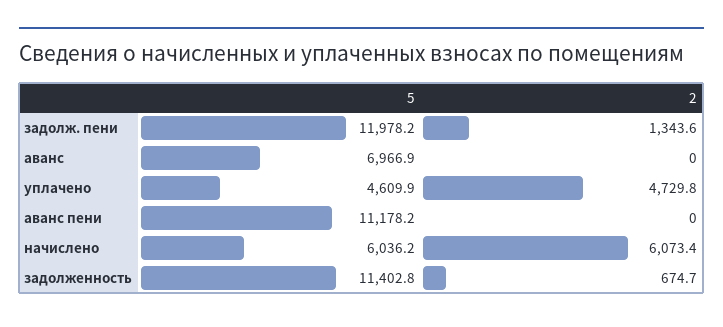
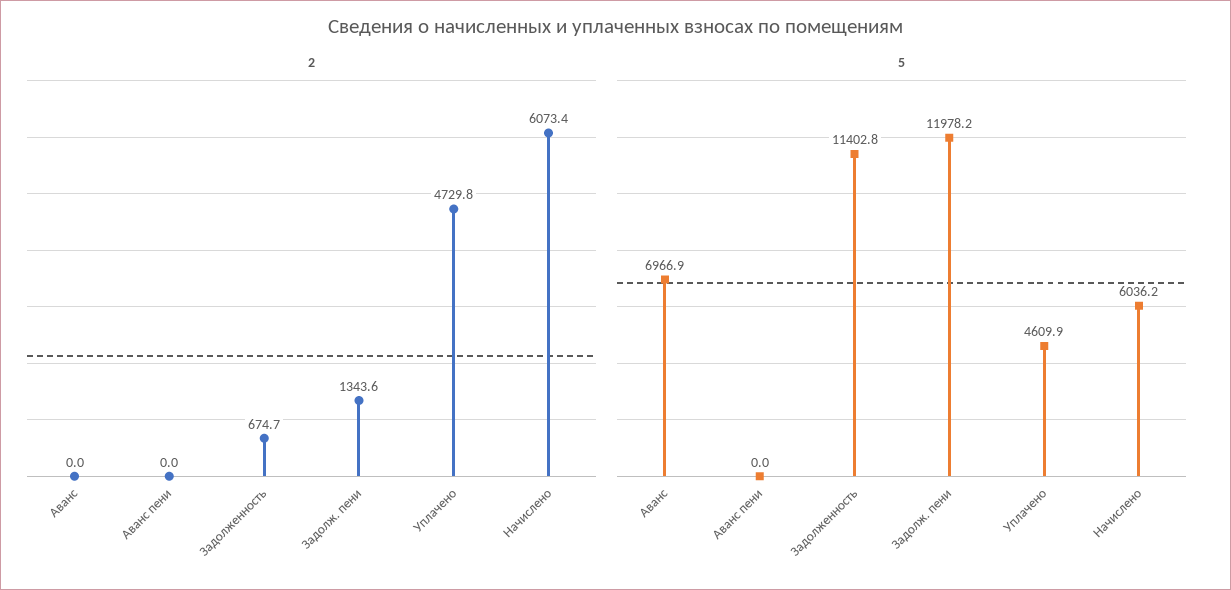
  {
    "5": {
      "задолж. пени": 11978.2,
      "аванс": 6966.9,
      "уплачено": 4609.9,
-     "аванс пени": 11178.2,
+     "аванс пени": 0,
      "начислено": 6036.2,
      "задолженность": 11402.8
    },
    "2": {
      "задолж. пени": 1343.6,
      "аванс": 0,
      "уплачено": 4729.8,
      "аванс пени": 0,
      "начислено": 6073.4,
      "задолженность": 674.7
    }
  }

